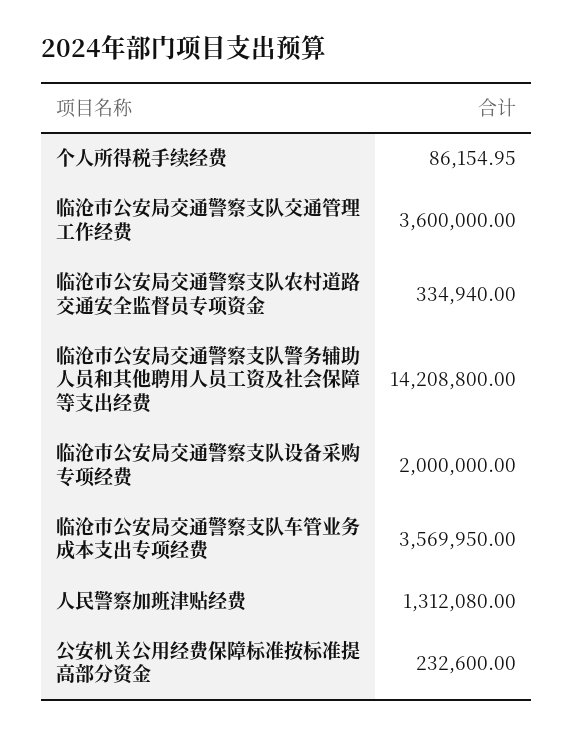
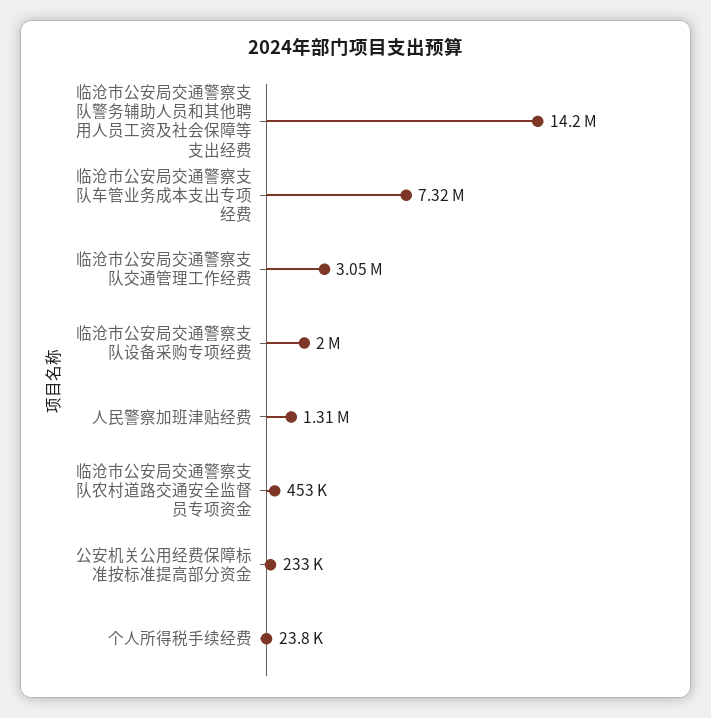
  {
-   "个人所得税手续经费": 86154.95,
+   "个人所得税手续经费": 23800,
-   "临沧市公安局交通警察支队交通管理工作经费": 3600000,
+   "临沧市公安局交通警察支队交通管理工作经费": 3050000,
-   "临沧市公安局交通警察支队农村道路交通安全监督员专项资金": 334940,
+   "临沧市公安局交通警察支队农村道路交通安全监督员专项资金": 453000,
    "临沧市公安局交通警察支队警务辅助人员和其他聘用人员工资及社会保障等支出经费": 14208800,
    "临沧市公安局交通警察支队设备采购专项经费": 2000000,
-   "临沧市公安局交通警察支队车管业务成本支出专项经费": 3569950,
+   "临沧市公安局交通警察支队车管业务成本支出专项经费": 7320000,
    "人民警察加班津贴经费": 1312080,
    "公安机关公用经费保障标准按标准提高部分资金": 232600
  }

